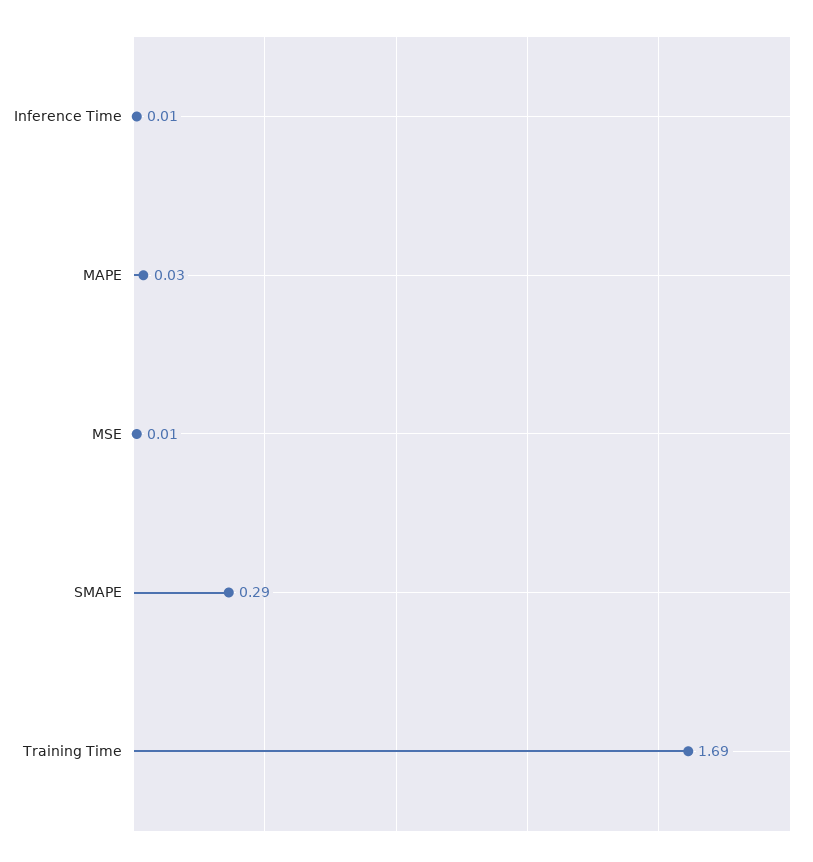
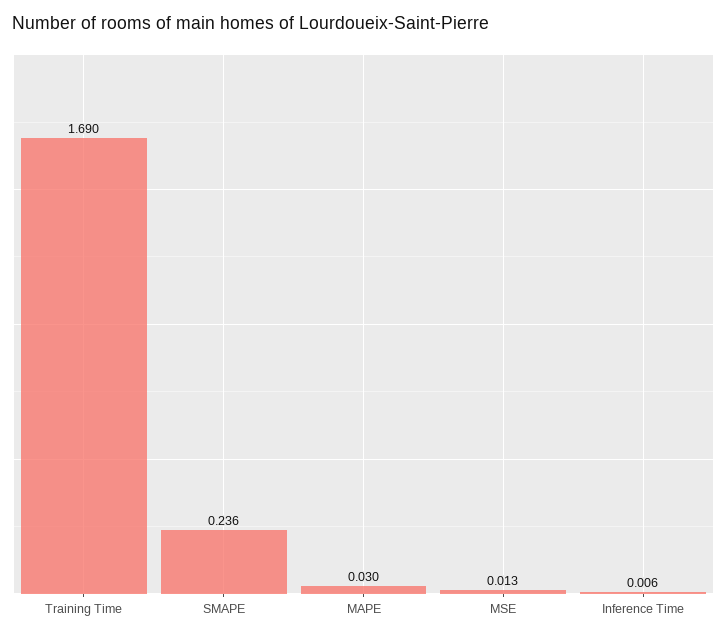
  {
    "Inference Time": 0.006,
    "MAPE": 0.03,
    "MSE": 0.013,
-   "SMAPE": 0.29,
+   "SMAPE": 0.236,
    "Training Time": 1.69
  }

